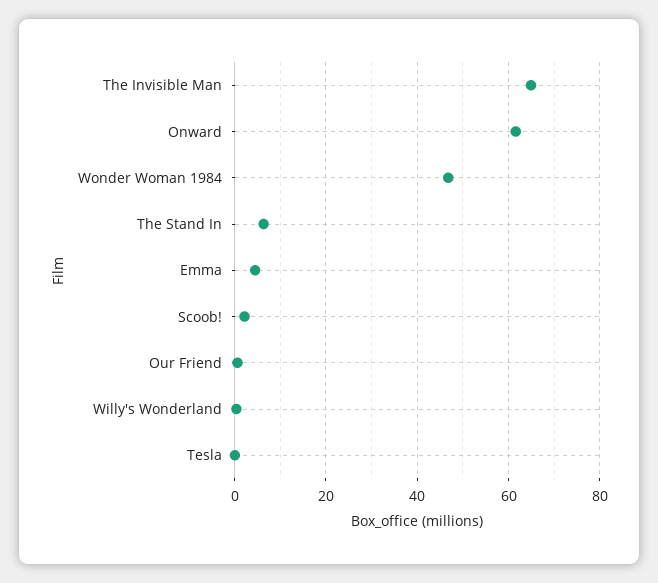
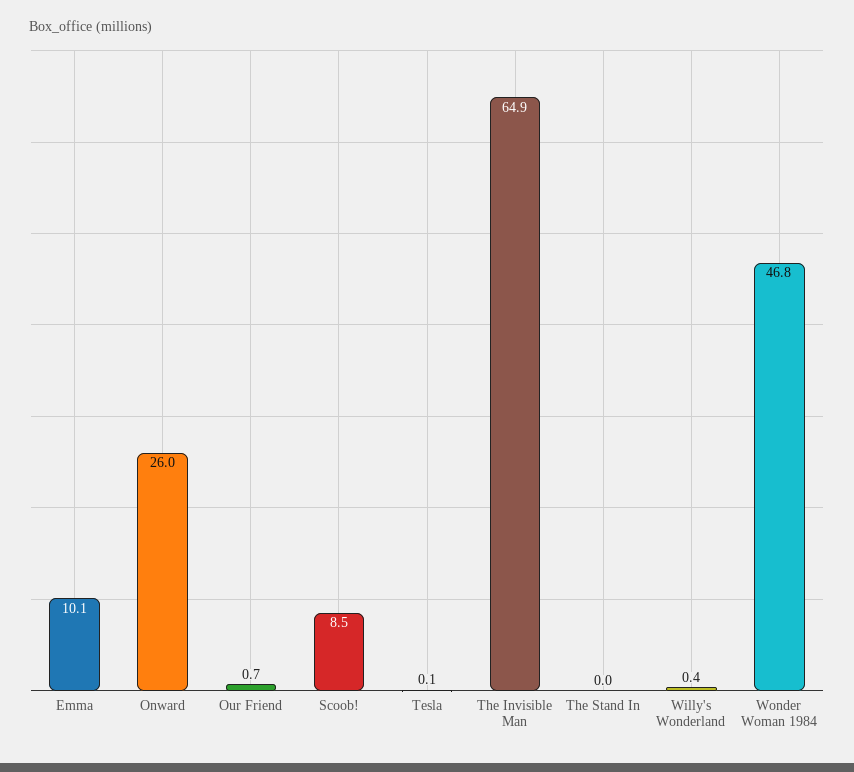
  {
    "The Invisible Man": 64.9,
-   "Onward": 62,
+   "Onward": 26,
    "Wonder Woman 1984": 46.8,
-   "The Stand In": 6,
+   "The Stand In": 0,
-   "Emma": 4,
+   "Emma": 10.1,
-   "Scoob!": 2,
+   "Scoob!": 8.5,
    "Our Friend": 0.7,
    "Willy's Wonderland": 0.4,
    "Tesla": 0.1
  }

